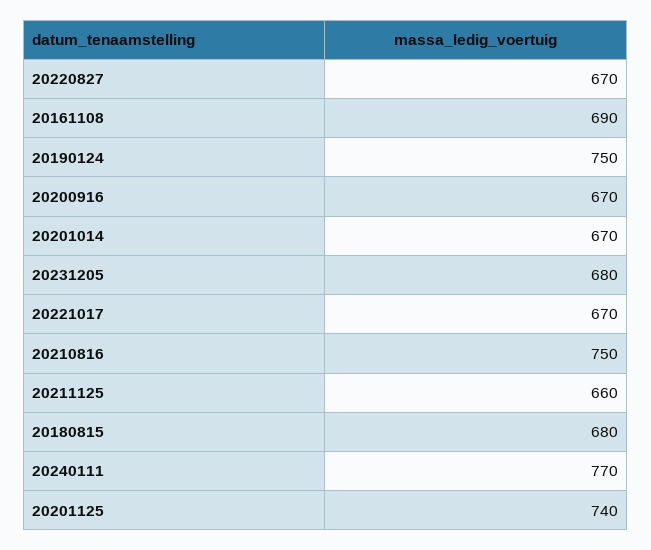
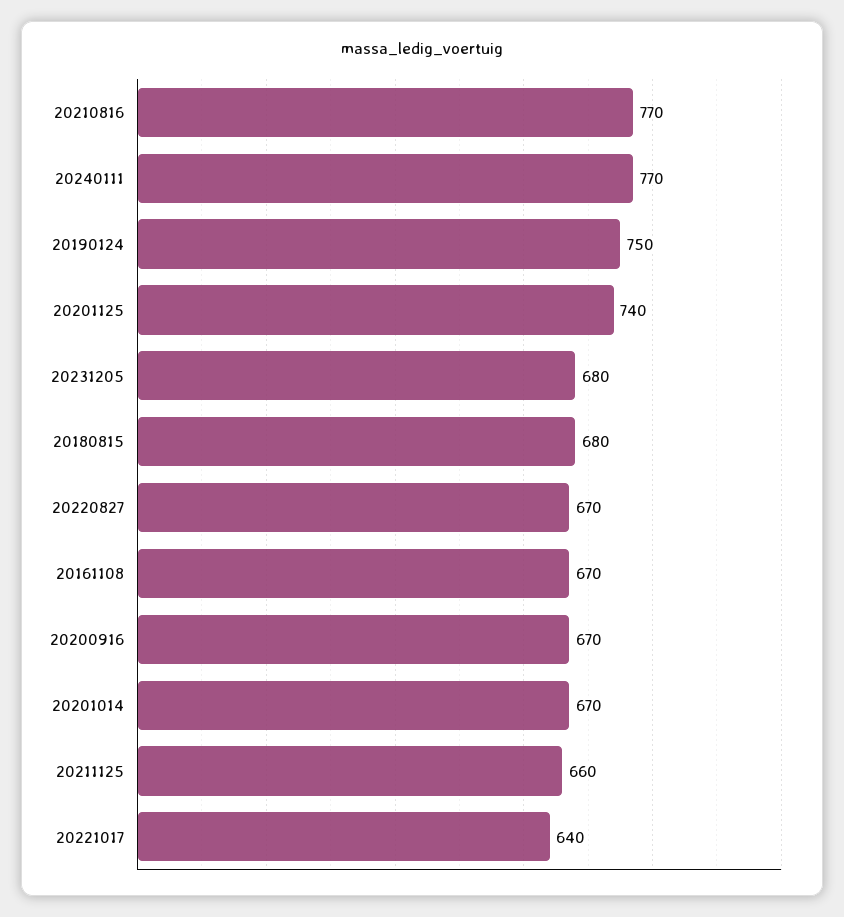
  {
    "20220827": 670,
-   "20161108": 690,
+   "20161108": 670,
    "20190124": 750,
    "20200916": 670,
    "20201014": 670,
    "20231205": 680,
-   "20221017": 670,
+   "20221017": 640,
-   "20210816": 750,
+   "20210816": 770,
    "20211125": 660,
    "20180815": 680,
    "20240111": 770,
    "20201125": 740
  }

